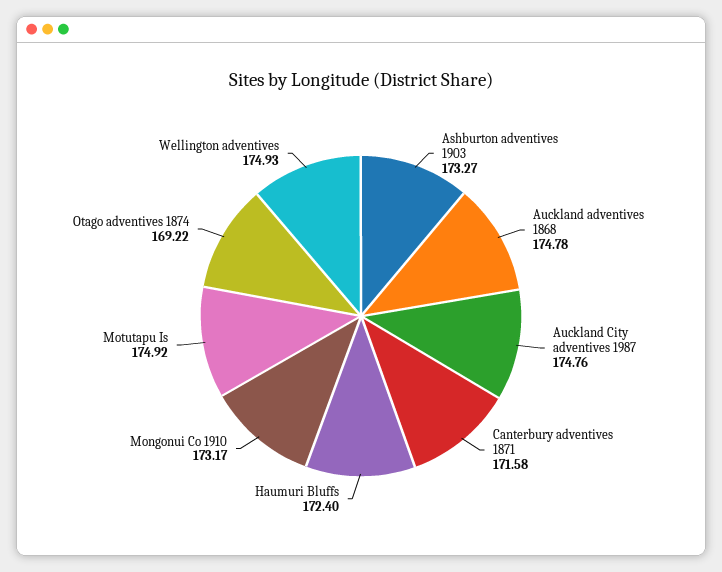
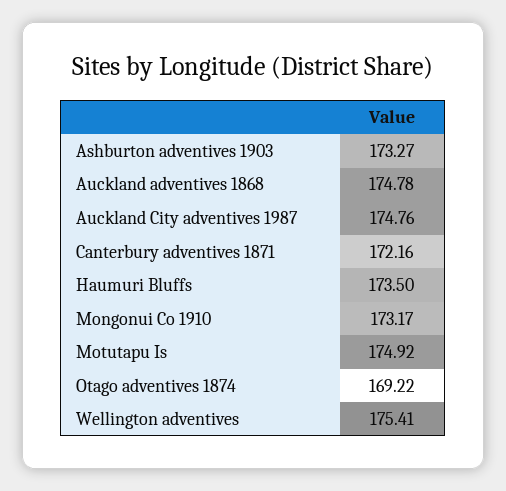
  {
    "Ashburton adventives 1903": 173.27,
    "Auckland adventives 1868": 174.78,
    "Auckland City adventives 1987": 174.76,
-   "Canterbury adventives 1871": 171.58,
+   "Canterbury adventives 1871": 172.16,
-   "Haumuri Bluffs": 172.4,
+   "Haumuri Bluffs": 173.5,
    "Mongonui Co 1910": 173.17,
    "Motutapu Is": 174.92,
    "Otago adventives 1874": 169.22,
-   "Wellington adventives": 174.93
+   "Wellington adventives": 175.41
  }

